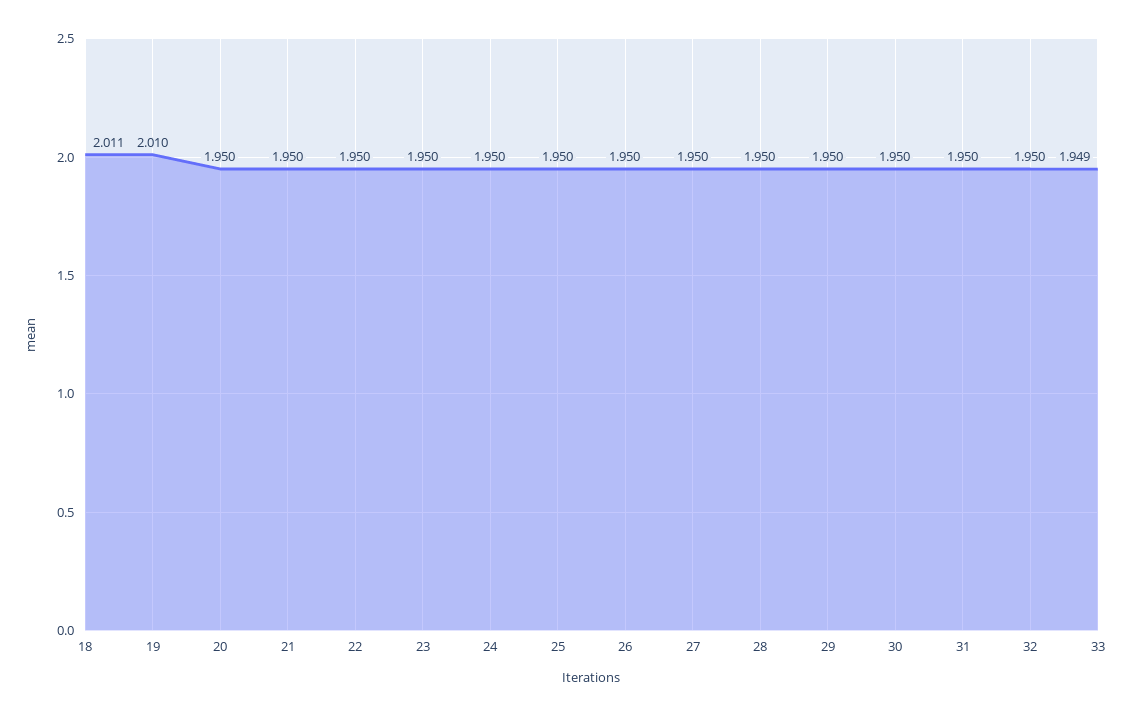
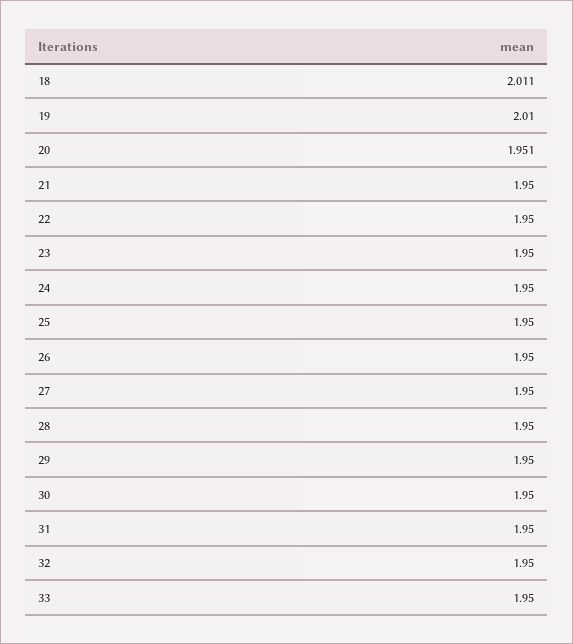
  {
    "18": 2.011,
    "19": 2.01,
-   "20": 1.95,
+   "20": 1.951,
    "21": 1.95,
    "22": 1.95,
    "23": 1.95,
    "24": 1.95,
    "25": 1.95,
    "26": 1.95,
    "27": 1.95,
    "28": 1.95,
    "29": 1.95,
    "30": 1.95,
    "31": 1.95,
    "32": 1.95,
-   "33": 1.949
+   "33": 1.95
  }

